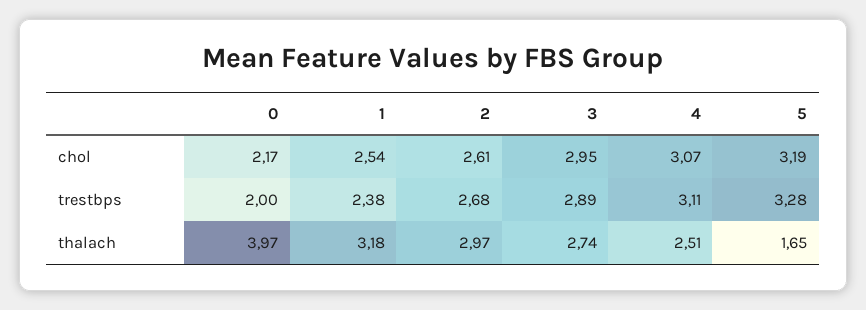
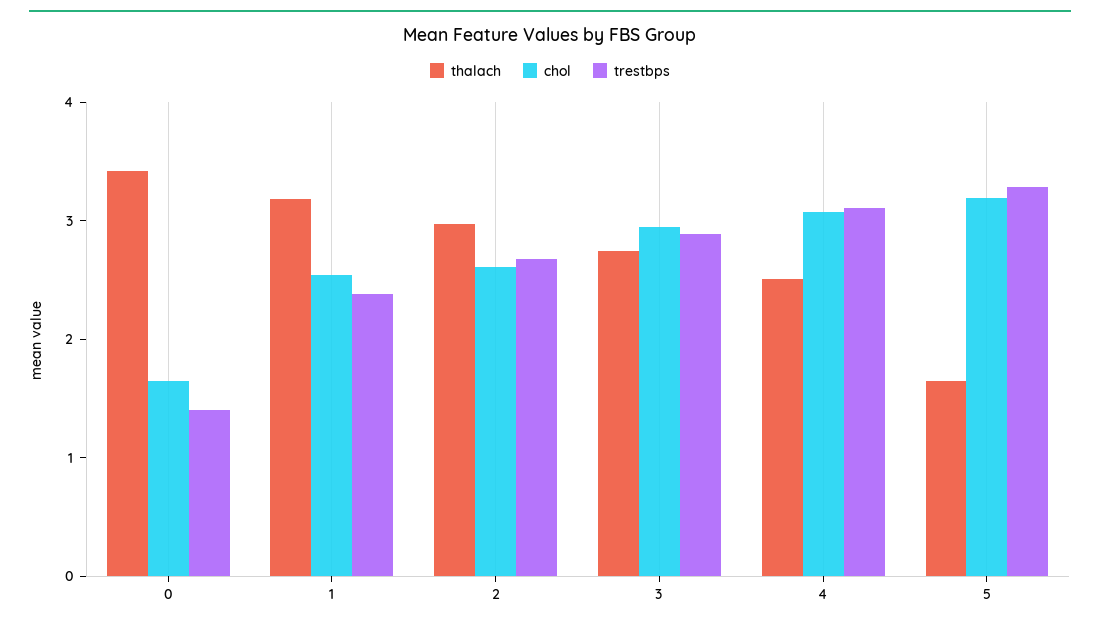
  {
    "chol": {
-     "0": 2.17,
+     "0": 1.6,
      "1": 2.54,
      "2": 2.61,
      "3": 2.95,
      "4": 3.07,
      "5": 3.19
    },
    "trestbps": {
-     "0": 2,
+     "0": 1.4,
      "1": 2.38,
      "2": 2.68,
      "3": 2.89,
      "4": 3.11,
      "5": 3.28
    },
    "thalach": {
-     "0": 3.97,
+     "0": 3.4,
      "1": 3.18,
      "2": 2.97,
      "3": 2.74,
      "4": 2.51,
      "5": 1.65
    }
  }

